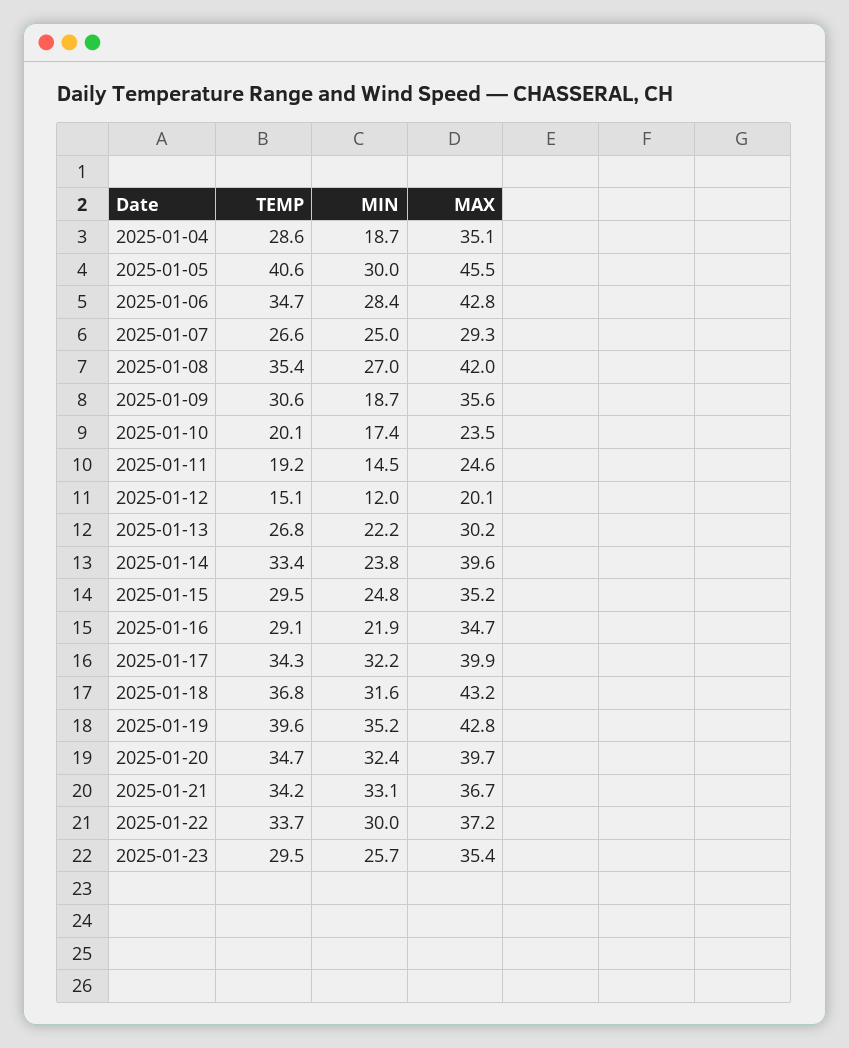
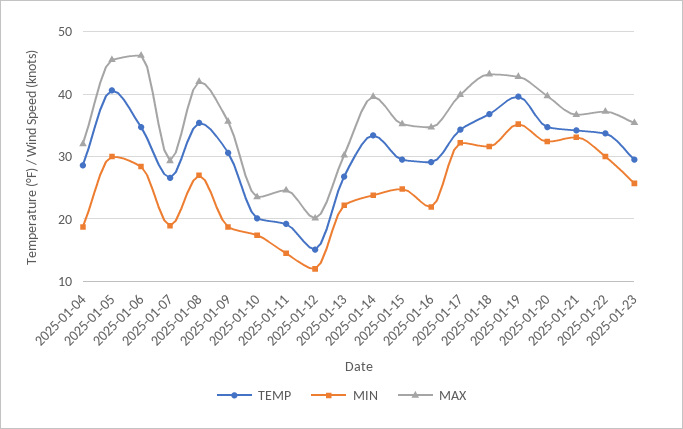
  {
    "TEMP": {
      "2025-01-04": 28.6,
      "2025-01-05": 40.6,
      "2025-01-06": 34.7,
      "2025-01-07": 26.6,
      "2025-01-08": 35.4,
      "2025-01-09": 30.6,
      "2025-01-10": 20.1,
      "2025-01-11": 19.2,
      "2025-01-12": 15.1,
      "2025-01-13": 26.8,
      "2025-01-14": 33.4,
      "2025-01-15": 29.5,
      "2025-01-16": 29.1,
      "2025-01-17": 34.3,
      "2025-01-18": 36.8,
      "2025-01-19": 39.6,
      "2025-01-20": 34.7,
      "2025-01-21": 34.2,
      "2025-01-22": 33.7,
      "2025-01-23": 29.5
    },
    "MIN": {
      "2025-01-04": 18.7,
      "2025-01-05": 30,
      "2025-01-06": 28.4,
-     "2025-01-07": 25,
+     "2025-01-07": 19,
      "2025-01-08": 27,
      "2025-01-09": 18.7,
      "2025-01-10": 17.4,
      "2025-01-11": 14.5,
      "2025-01-12": 12,
      "2025-01-13": 22.2,
      "2025-01-14": 23.8,
      "2025-01-15": 24.8,
      "2025-01-16": 21.9,
      "2025-01-17": 32.2,
      "2025-01-18": 31.6,
      "2025-01-19": 35.2,
      "2025-01-20": 32.4,
      "2025-01-21": 33.1,
      "2025-01-22": 30,
      "2025-01-23": 25.7
    },
    "MAX": {
-     "2025-01-04": 35.1,
+     "2025-01-04": 32,
      "2025-01-05": 45.5,
-     "2025-01-06": 42.8,
+     "2025-01-06": 46,
      "2025-01-07": 29.3,
      "2025-01-08": 42,
      "2025-01-09": 35.6,
      "2025-01-10": 23.5,
      "2025-01-11": 24.6,
      "2025-01-12": 20.1,
      "2025-01-13": 30.2,
      "2025-01-14": 39.6,
      "2025-01-15": 35.2,
      "2025-01-16": 34.7,
      "2025-01-17": 39.9,
      "2025-01-18": 43.2,
      "2025-01-19": 42.8,
      "2025-01-20": 39.7,
      "2025-01-21": 36.7,
      "2025-01-22": 37.2,
      "2025-01-23": 35.4
    }
  }

